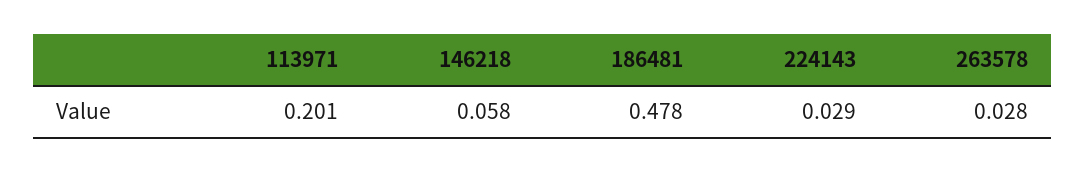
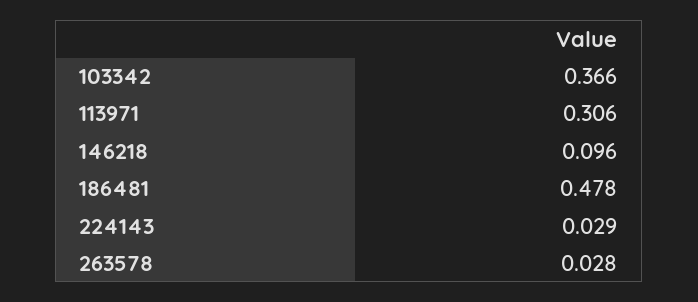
  {
-   "113971": 0.201,
+   "113971": 0.306,
-   "146218": 0.058,
+   "146218": 0.096,
    "186481": 0.478,
    "224143": 0.029,
-   "263578": 0.028
+   "263578": 0.028,
+   "103342": 0.366
  }

